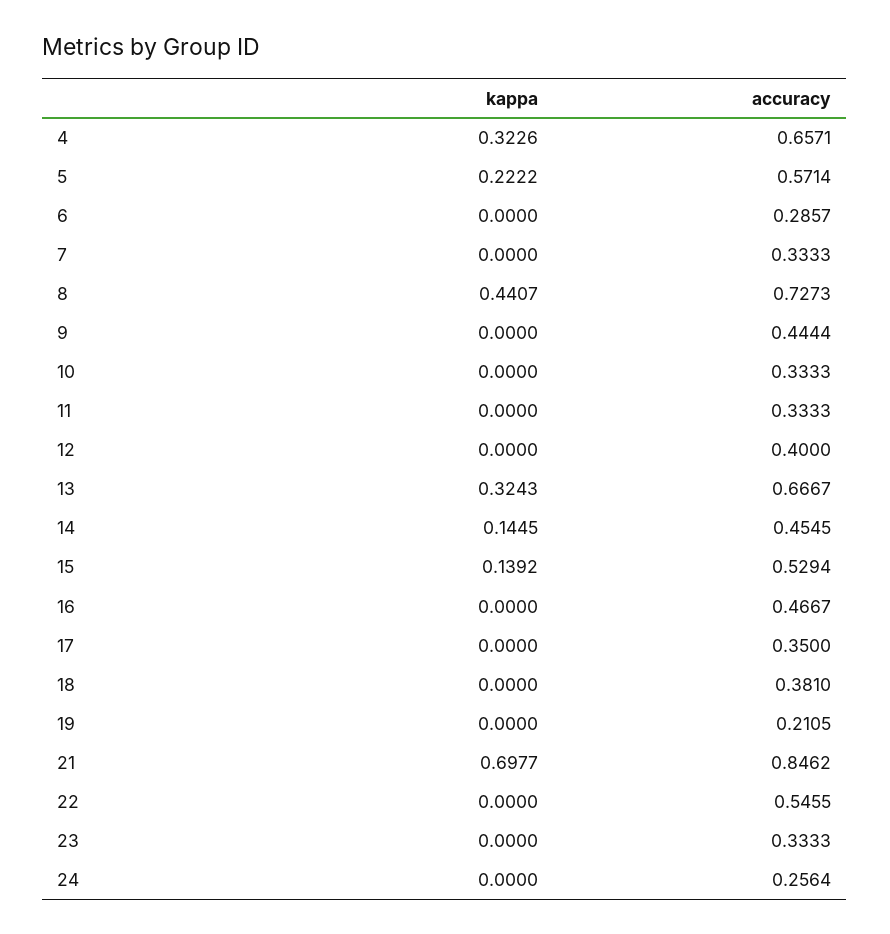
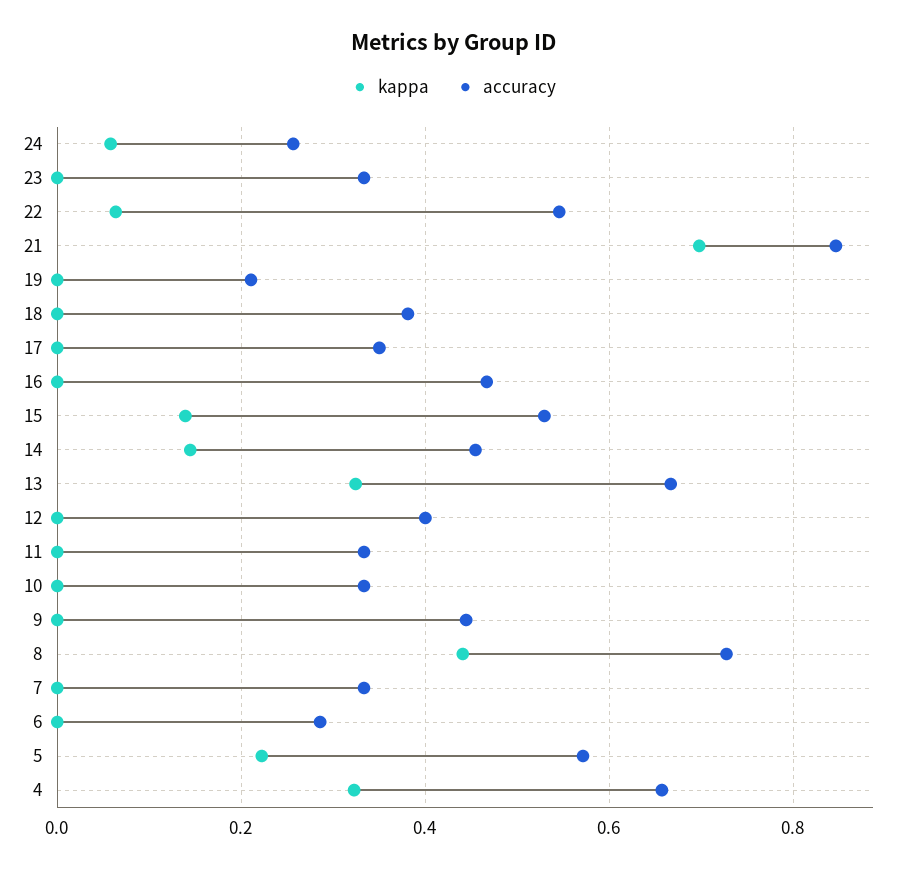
  {
    "kappa": {
      "4": 0.3226,
      "5": 0.2222,
      "6": 0,
      "7": 0,
      "8": 0.4407,
      "9": 0,
      "10": 0,
      "11": 0,
      "12": 0,
      "13": 0.3243,
      "14": 0.1445,
      "15": 0.1392,
      "16": 0,
      "17": 0,
      "18": 0,
      "19": 0,
      "21": 0.6977,
-     "22": 0,
+     "22": 0.06,
      "23": 0,
-     "24": 0
+     "24": 0.06
    },
    "accuracy": {
      "4": 0.6571,
      "5": 0.5714,
      "6": 0.2857,
      "7": 0.3333,
      "8": 0.7273,
      "9": 0.4444,
      "10": 0.3333,
      "11": 0.3333,
      "12": 0.4,
      "13": 0.6667,
      "14": 0.4545,
      "15": 0.5294,
      "16": 0.4667,
      "17": 0.35,
      "18": 0.381,
      "19": 0.2105,
      "21": 0.8462,
      "22": 0.5455,
      "23": 0.3333,
      "24": 0.2564
    }
  }

